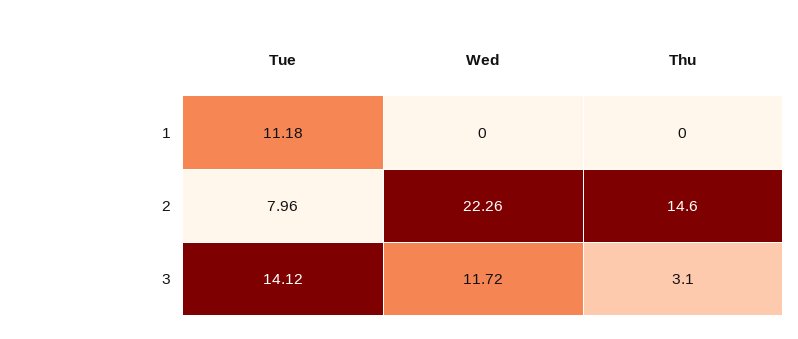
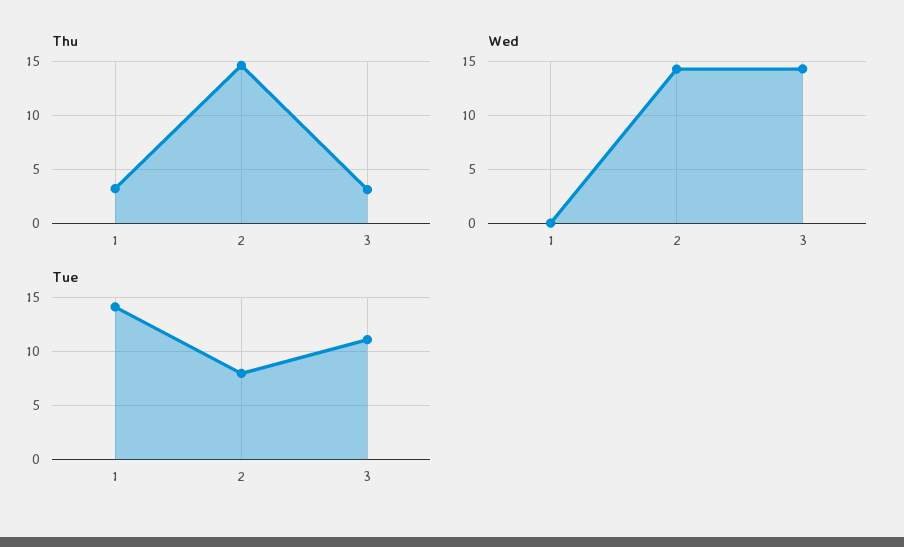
  {
    "Tue": {
-     "1": 11.18,
+     "1": 14,
      "2": 7.96,
-     "3": 14.12
+     "3": 11
    },
    "Wed": {
      "1": 0,
-     "2": 22.26,
+     "2": 14,
-     "3": 11.72
+     "3": 14
    },
    "Thu": {
-     "1": 0,
+     "1": 3,
      "2": 14.6,
      "3": 3.1
    }
  }

